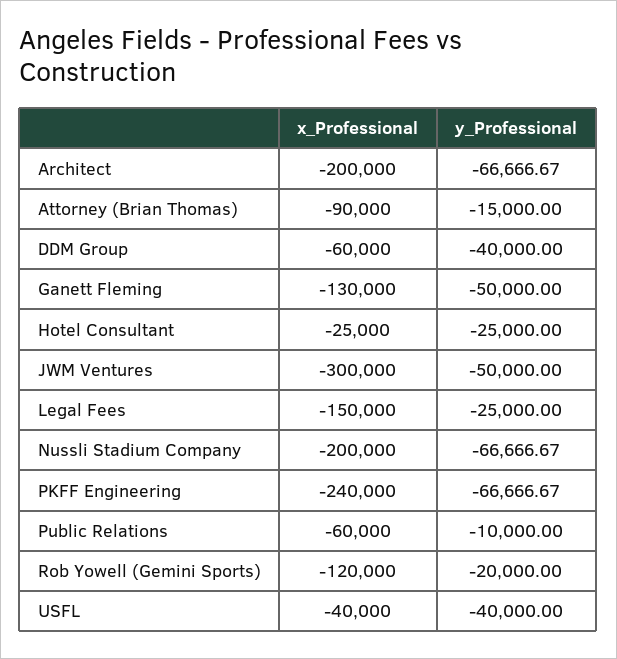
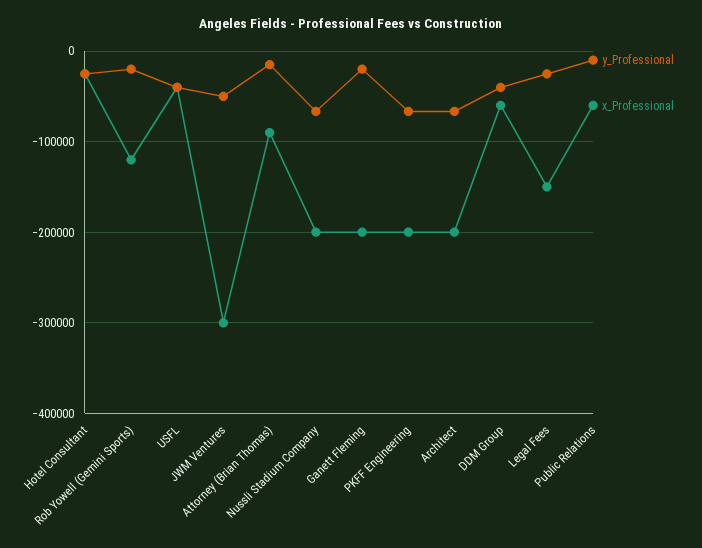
  {
    "x_Professional": {
      "Architect": -200000,
      "Attorney (Brian Thomas)": -90000,
      "DDM Group": -60000,
-     "Ganett Fleming": -130000,
+     "Ganett Fleming": -200000,
      "Hotel Consultant": -25000,
      "JWM Ventures": -300000,
      "Legal Fees": -150000,
      "Nussli Stadium Company": -200000,
-     "PKFF Engineering": -240000,
+     "PKFF Engineering": -200000,
      "Public Relations": -60000,
      "Rob Yowell (Gemini Sports)": -120000,
      "USFL": -40000
    },
    "y_Professional": {
      "Architect": -66666.67,
      "Attorney (Brian Thomas)": -15000,
      "DDM Group": -40000,
-     "Ganett Fleming": -50000,
+     "Ganett Fleming": -20000,
      "Hotel Consultant": -25000,
      "JWM Ventures": -50000,
      "Legal Fees": -25000,
      "Nussli Stadium Company": -66666.67,
      "PKFF Engineering": -66666.67,
      "Public Relations": -10000,
      "Rob Yowell (Gemini Sports)": -20000,
      "USFL": -40000
    }
  }

